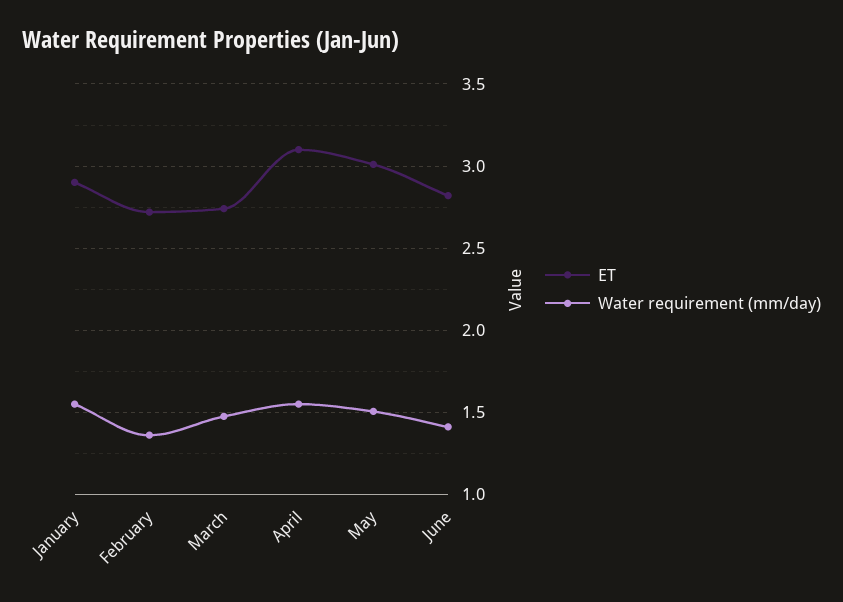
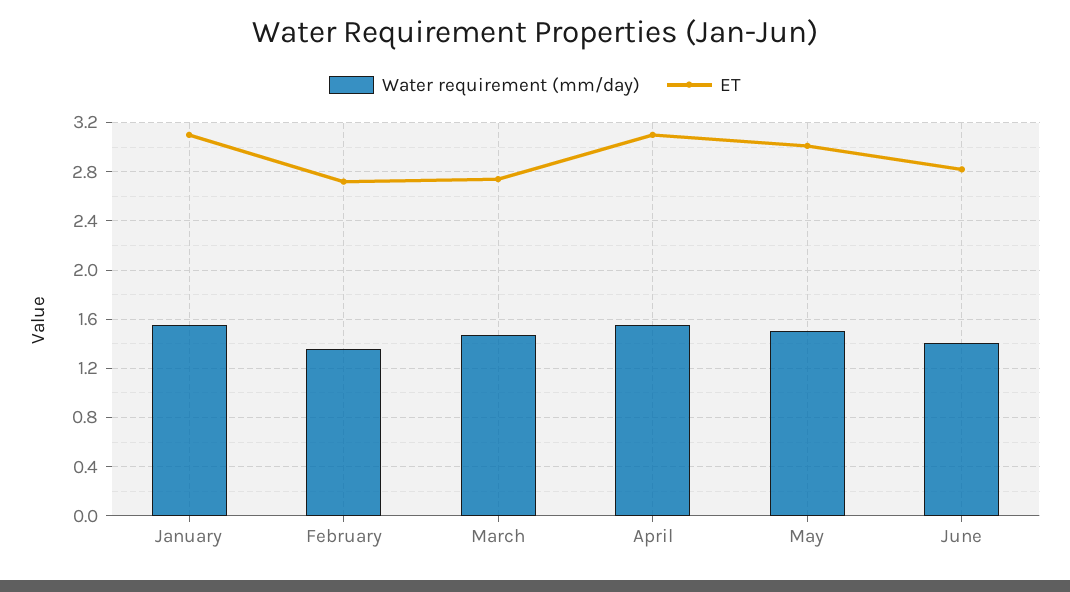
  {
    "ET": {
-     "January": 2.9,
+     "January": 3.1,
      "February": 2.7,
      "March": 2.75,
      "April": 3.1,
      "May": 3,
      "June": 2.8
    },
    "Water requirement (mm/day)": {
      "January": 1.55,
      "February": 1.35,
      "March": 1.5,
      "April": 1.55,
      "May": 1.5,
      "June": 1.4
    }
  }

